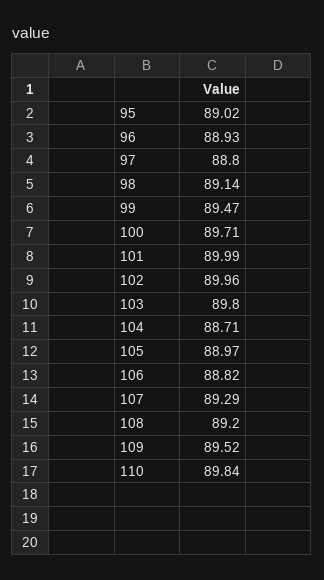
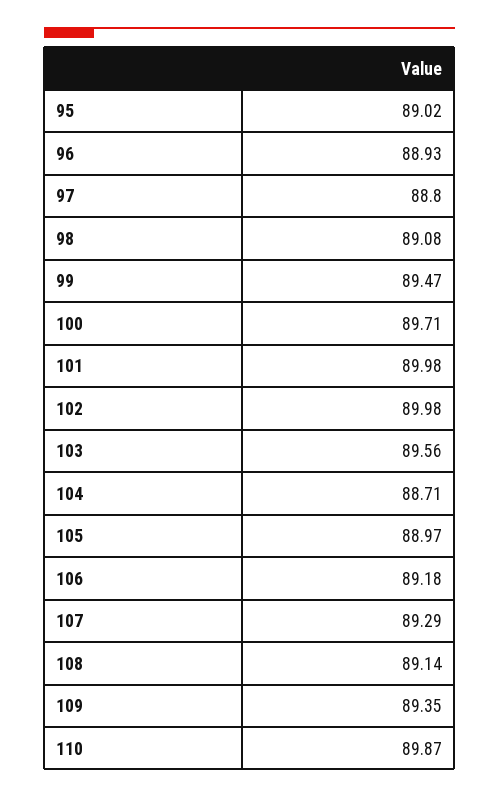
  {
    "95": 89.02,
    "96": 88.93,
    "97": 88.8,
-   "98": 89.14,
+   "98": 89.08,
    "99": 89.47,
    "100": 89.71,
-   "101": 89.99,
+   "101": 89.98,
-   "102": 89.96,
+   "102": 89.98,
-   "103": 89.8,
+   "103": 89.56,
    "104": 88.71,
    "105": 88.97,
-   "106": 88.82,
+   "106": 89.18,
    "107": 89.29,
-   "108": 89.2,
+   "108": 89.14,
-   "109": 89.52,
+   "109": 89.35,
-   "110": 89.84
+   "110": 89.87
  }

